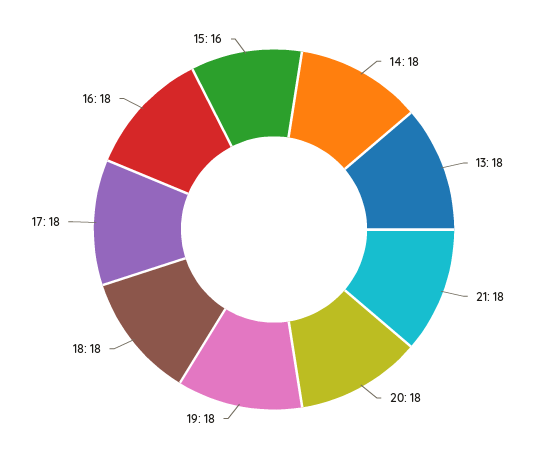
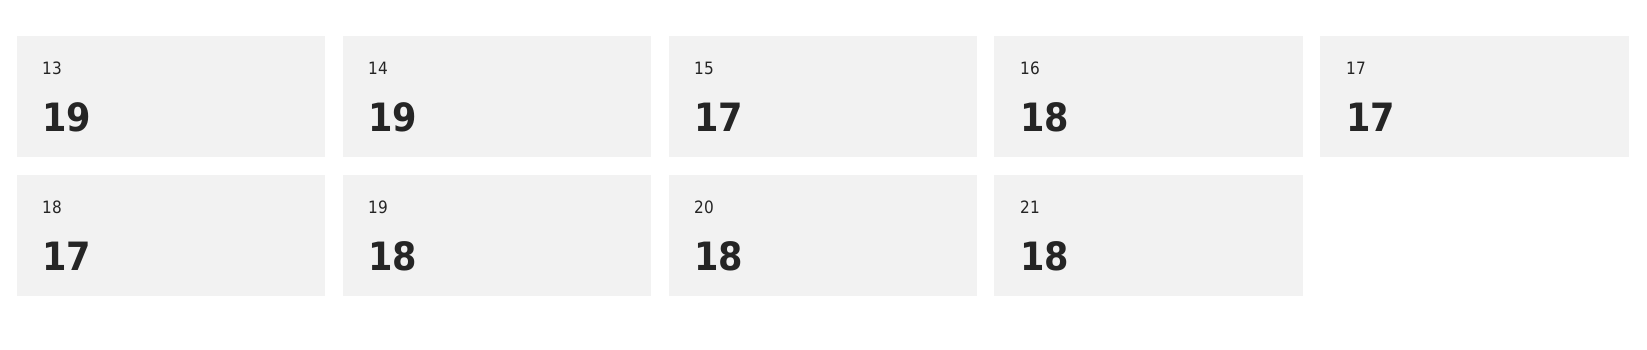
  {
-   "14": 18,
+   "14": 19,
-   "13": 18,
+   "13": 19,
    "21": 18,
    "20": 18,
    "19": 18,
-   "18": 18,
+   "18": 17,
-   "17": 18,
+   "17": 17,
    "16": 18,
-   "15": 16
+   "15": 17
  }

